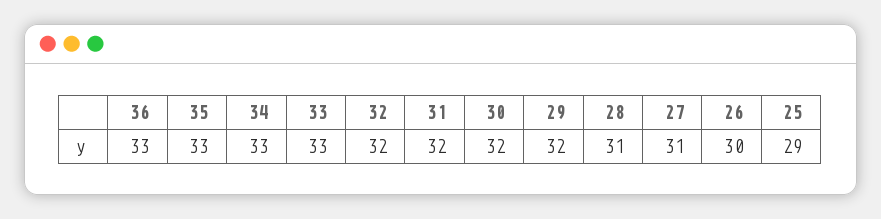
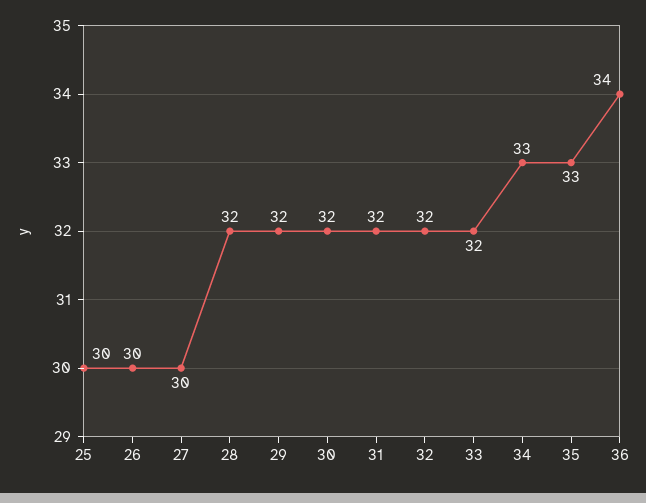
  {
-   "36": 33,
+   "36": 34,
    "35": 33,
    "34": 33,
-   "33": 33,
+   "33": 32,
    "32": 32,
    "31": 32,
    "30": 32,
    "29": 32,
-   "28": 31,
+   "28": 32,
-   "27": 31,
+   "27": 30,
    "26": 30,
-   "25": 29
+   "25": 30
  }

